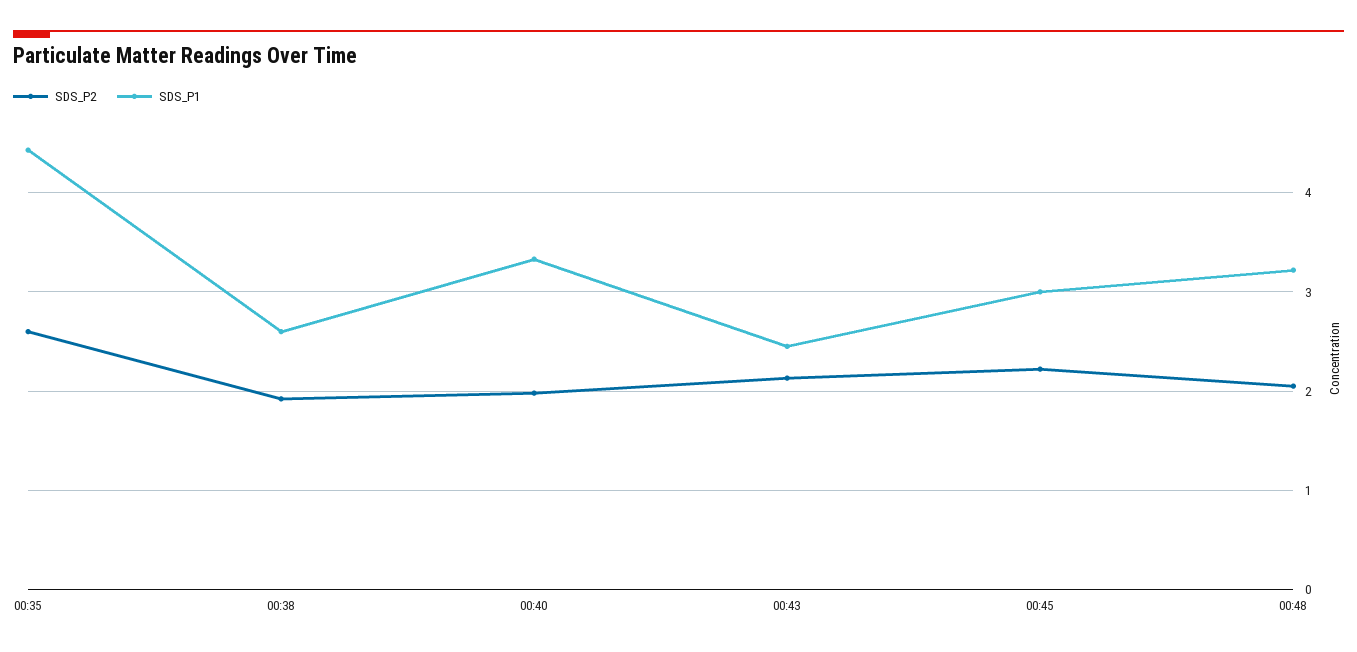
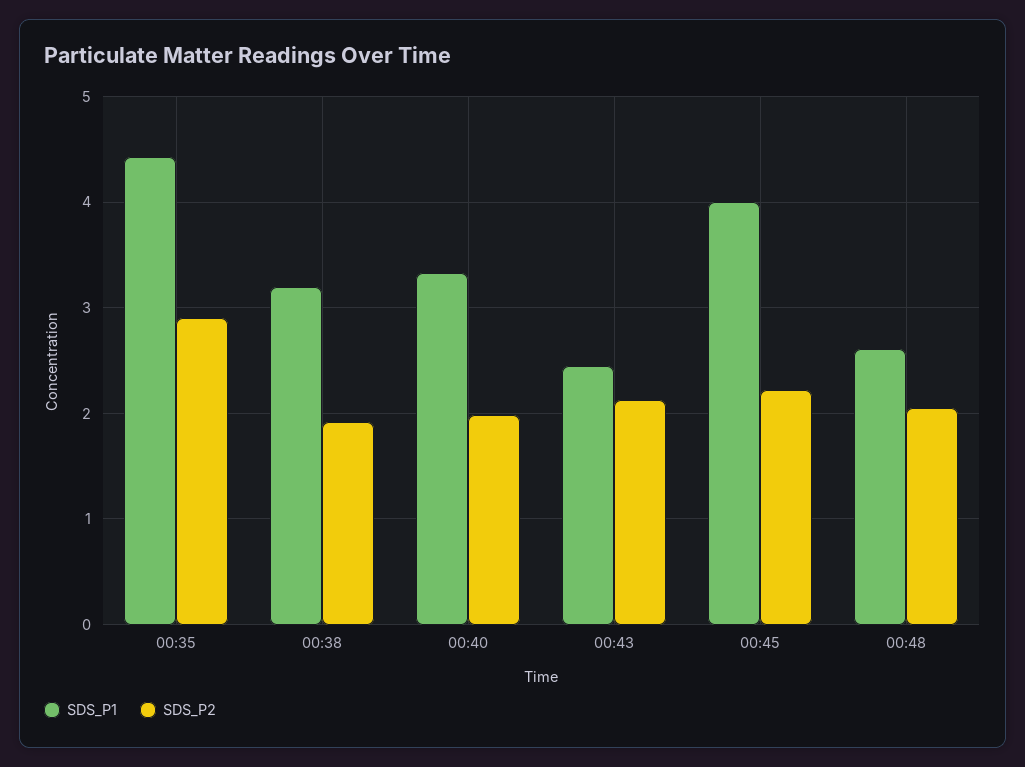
  {
    "SDS_P2": {
-     "00:35": 2.6,
+     "00:35": 2.9,
      "00:38": 1.9,
      "00:40": 2,
      "00:43": 2.1,
      "00:45": 2.2,
      "00:48": 2.1
    },
    "SDS_P1": {
      "00:35": 4.4,
-     "00:38": 2.6,
+     "00:38": 3.2,
      "00:40": 3.3,
      "00:43": 2.5,
-     "00:45": 3,
+     "00:45": 4,
-     "00:48": 3.2
+     "00:48": 2.6
    }
  }

